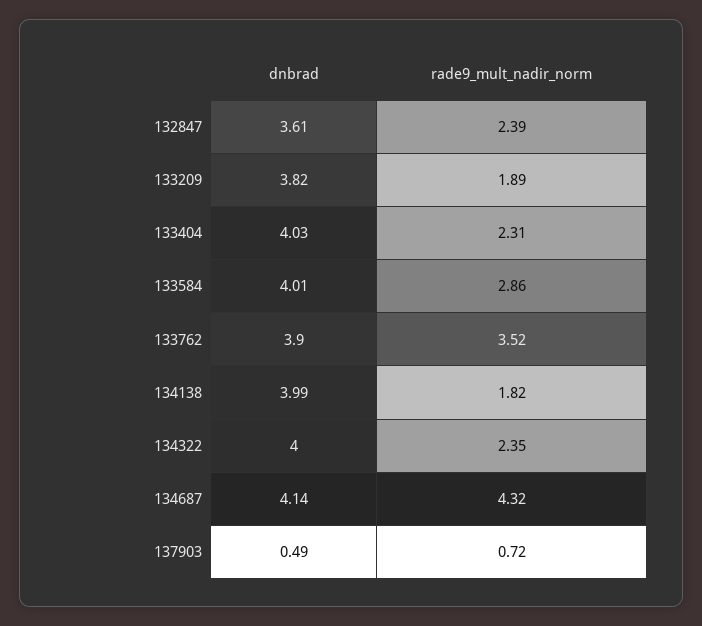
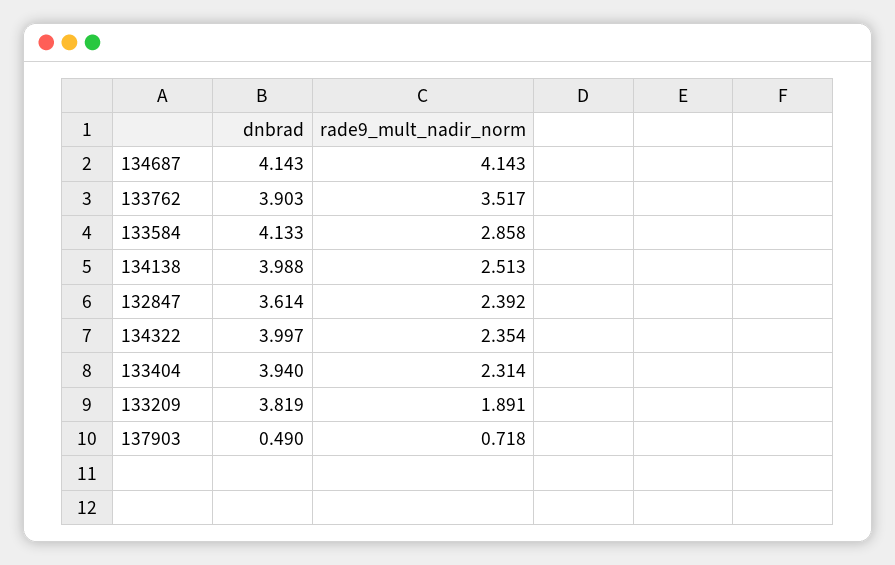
  {
    "dnbrad": {
      "132847": 3.614,
      "133209": 3.819,
-     "133404": 4.03,
+     "133404": 3.94,
-     "133584": 4.01,
+     "133584": 4.133,
      "133762": 3.903,
      "134138": 3.988,
      "134322": 3.997,
      "134687": 4.143,
      "137903": 0.49
    },
    "rade9_mult_nadir_norm": {
      "132847": 2.392,
      "133209": 1.891,
      "133404": 2.314,
      "133584": 2.858,
      "133762": 3.517,
-     "134138": 1.82,
+     "134138": 2.513,
      "134322": 2.354,
-     "134687": 4.32,
+     "134687": 4.143,
      "137903": 0.718
    }
  }

